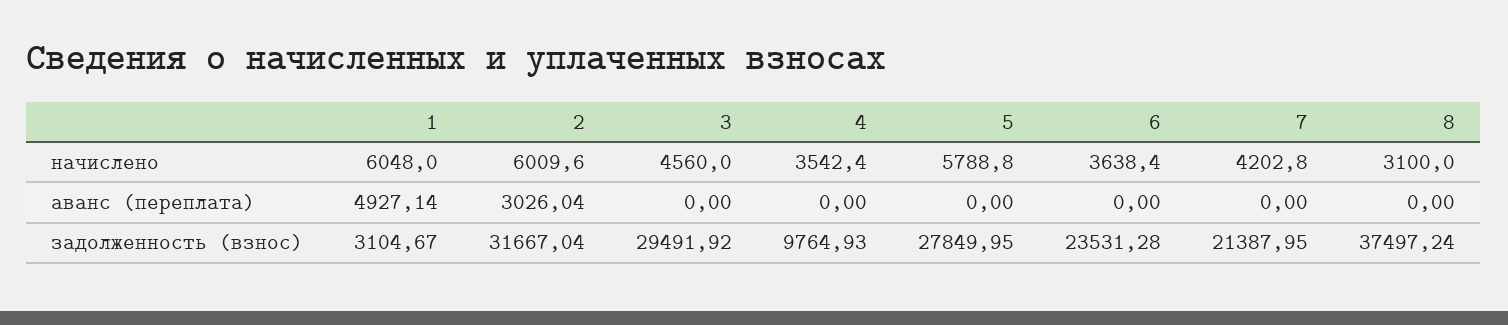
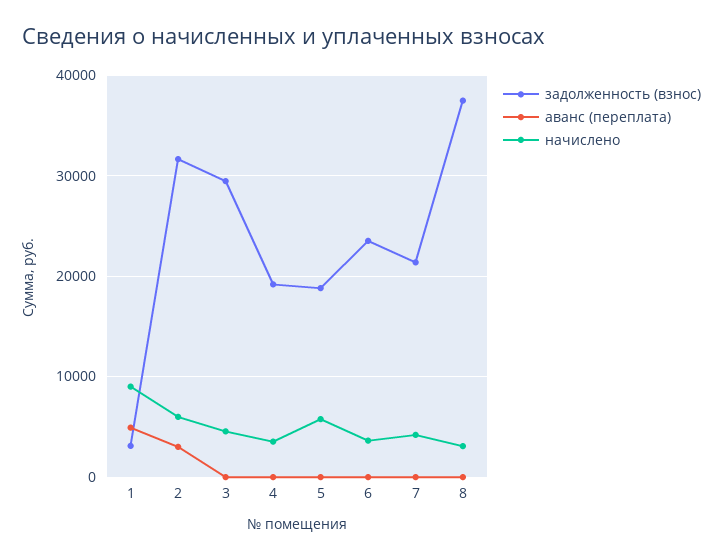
  {
    "начислено": {
-     "1": 6048,
+     "1": 9000,
      "2": 6009.6,
      "3": 4560,
      "4": 3542.4,
      "5": 5788.8,
      "6": 3638.4,
      "7": 4202.8,
      "8": 3100
    },
    "аванс (переплата)": {
      "1": 4927.14,
      "2": 3026.04,
      "3": 0,
      "4": 0,
      "5": 0,
      "6": 0,
      "7": 0,
      "8": 0
    },
    "задолженность (взнос)": {
      "1": 3104.67,
      "2": 31667.04,
      "3": 29491.92,
-     "4": 9764.93,
+     "4": 19000,
-     "5": 27849.95,
+     "5": 19000,
      "6": 23531.28,
      "7": 21387.95,
      "8": 37497.24
    }
  }

